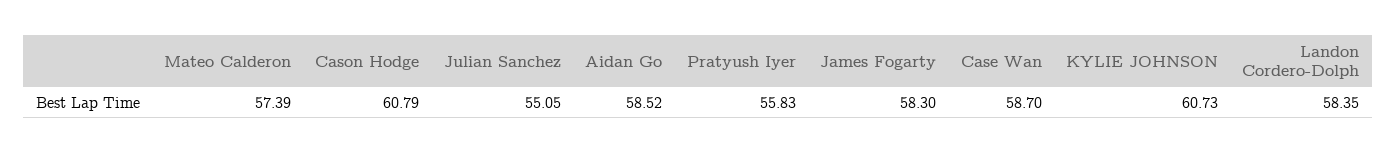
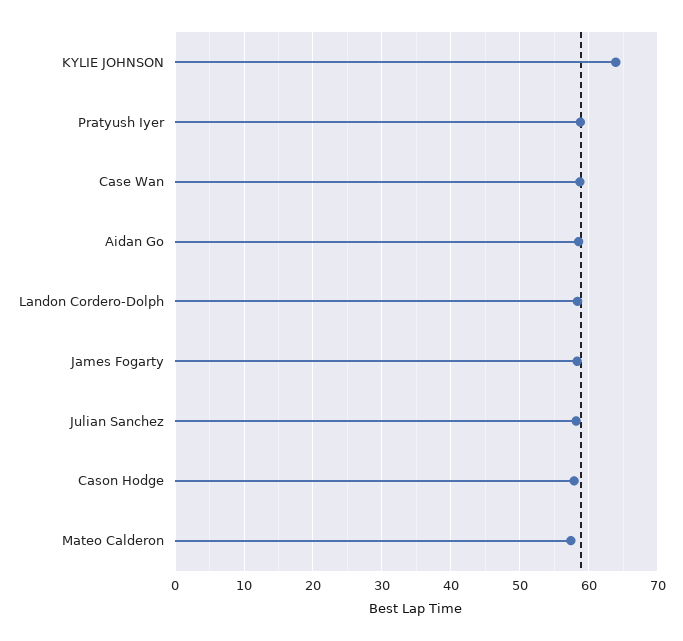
  {
    "Mateo Calderon": 57.39,
-   "Cason Hodge": 60.79,
+   "Cason Hodge": 58,
-   "Julian Sanchez": 55.05,
+   "Julian Sanchez": 58,
    "Aidan Go": 58.52,
-   "Pratyush Iyer": 55.83,
+   "Pratyush Iyer": 59,
    "James Fogarty": 58.3,
    "Case Wan": 58.7,
-   "KYLIE JOHNSON": 60.73,
+   "KYLIE JOHNSON": 64,
    "Landon Cordero-Dolph": 58.35
  }

